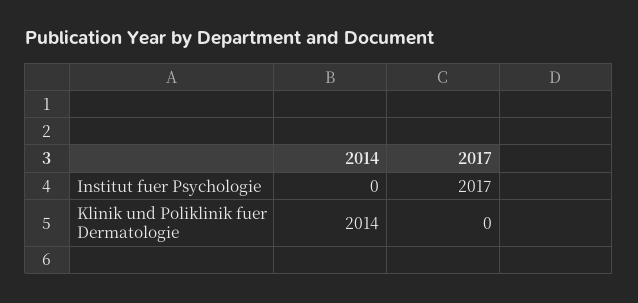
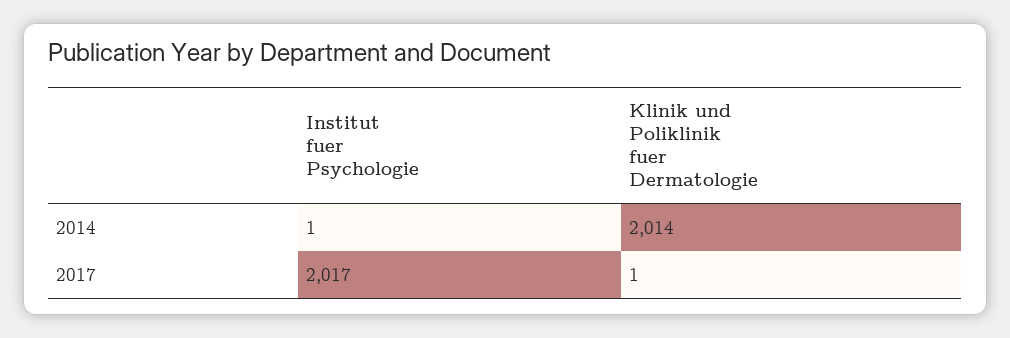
  {
    "2014": {
-     "Institut fuer Psychologie": 0,
+     "Institut fuer Psychologie": 1,
      "Klinik und Poliklinik fuer Dermatologie": 2014
    },
    "2017": {
      "Institut fuer Psychologie": 2017,
-     "Klinik und Poliklinik fuer Dermatologie": 0
+     "Klinik und Poliklinik fuer Dermatologie": 1
    }
  }

